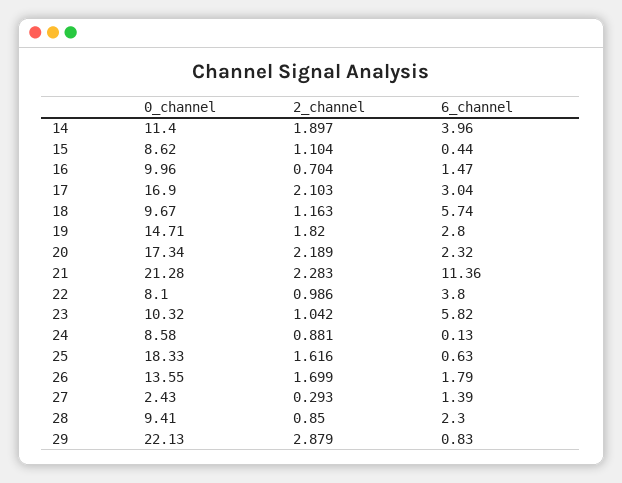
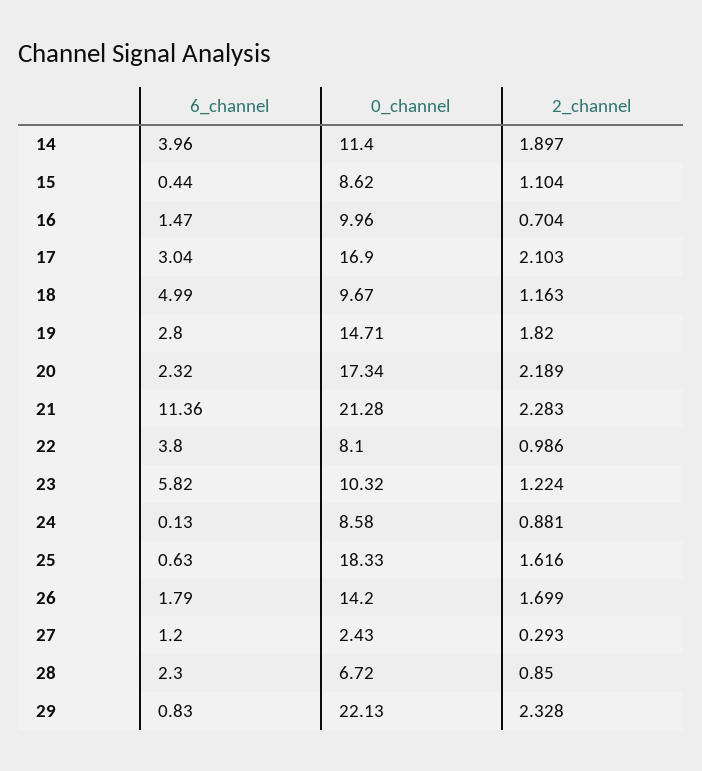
  {
    "0_channel": {
      "14": 11.4,
      "15": 8.62,
      "16": 9.96,
      "17": 16.9,
      "18": 9.67,
      "19": 14.71,
      "20": 17.34,
      "21": 21.28,
      "22": 8.1,
      "23": 10.32,
      "24": 8.58,
      "25": 18.33,
-     "26": 13.55,
+     "26": 14.2,
      "27": 2.43,
-     "28": 9.41,
+     "28": 6.72,
      "29": 22.13
    },
    "2_channel": {
      "14": 1.897,
      "15": 1.104,
      "16": 0.704,
      "17": 2.103,
      "18": 1.163,
      "19": 1.82,
      "20": 2.189,
      "21": 2.283,
      "22": 0.986,
-     "23": 1.042,
+     "23": 1.224,
      "24": 0.881,
      "25": 1.616,
      "26": 1.699,
      "27": 0.293,
      "28": 0.85,
-     "29": 2.879
+     "29": 2.328
    },
    "6_channel": {
      "14": 3.96,
      "15": 0.44,
      "16": 1.47,
      "17": 3.04,
-     "18": 5.74,
+     "18": 4.99,
      "19": 2.8,
      "20": 2.32,
      "21": 11.36,
      "22": 3.8,
      "23": 5.82,
      "24": 0.13,
      "25": 0.63,
      "26": 1.79,
-     "27": 1.39,
+     "27": 1.2,
      "28": 2.3,
      "29": 0.83
    }
  }

